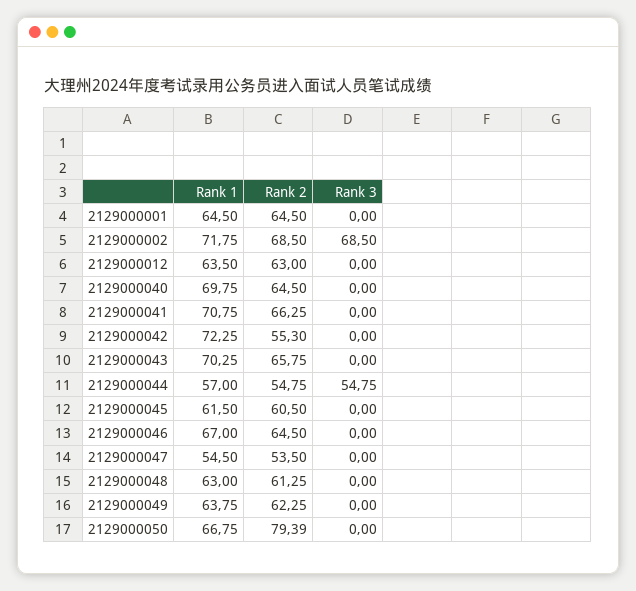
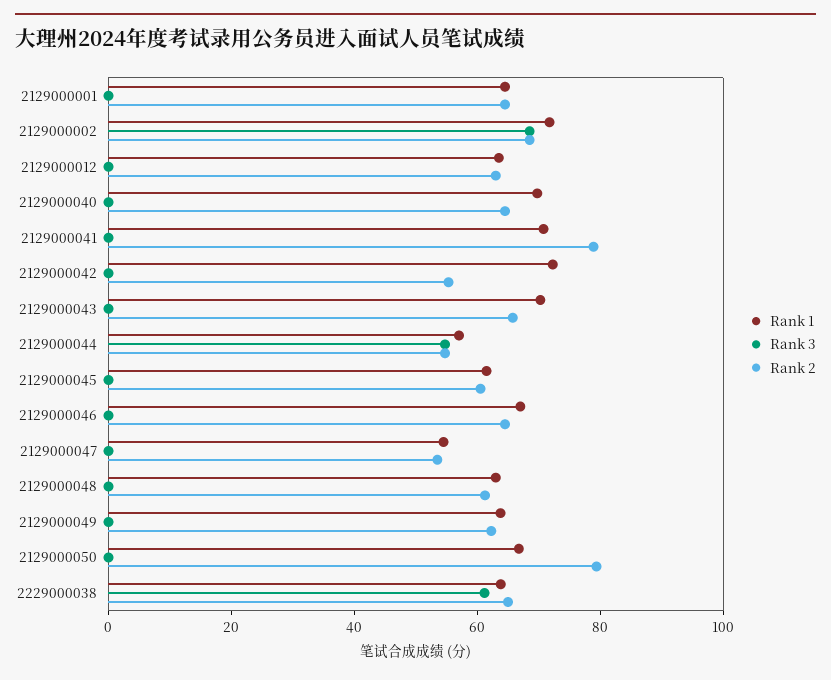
  {
    "Rank 1": {
      "2129000001": 64.5,
      "2129000002": 71.75,
      "2129000012": 63.5,
      "2129000040": 69.75,
      "2129000041": 70.75,
      "2129000042": 72.25,
      "2129000043": 70.25,
      "2129000044": 57,
      "2129000045": 61.5,
      "2129000046": 67,
      "2129000047": 54.5,
      "2129000048": 63,
      "2129000049": 63.75,
-     "2129000050": 66.75
+     "2129000050": 66.75,
+     "2229000038": 65
    },
    "Rank 2": {
      "2129000001": 64.5,
      "2129000002": 68.5,
      "2129000012": 63,
      "2129000040": 64.5,
-     "2129000041": 66.25,
+     "2129000041": 80,
      "2129000042": 55.3,
      "2129000043": 65.75,
      "2129000044": 54.75,
      "2129000045": 60.5,
      "2129000046": 64.5,
      "2129000047": 53.5,
      "2129000048": 61.25,
      "2129000049": 62.25,
-     "2129000050": 79.39
+     "2129000050": 79.39,
+     "2229000038": 65
    },
    "Rank 3": {
      "2129000001": 0,
      "2129000002": 68.5,
      "2129000012": 0,
      "2129000040": 0,
      "2129000041": 0,
      "2129000042": 0,
      "2129000043": 0,
      "2129000044": 54.75,
      "2129000045": 0,
      "2129000046": 0,
      "2129000047": 0,
      "2129000048": 0,
      "2129000049": 0,
-     "2129000050": 0
+     "2129000050": 0,
+     "2229000038": 60
    }
  }

